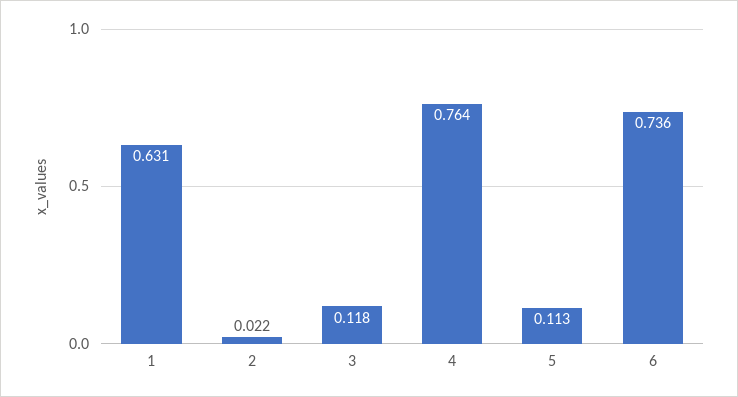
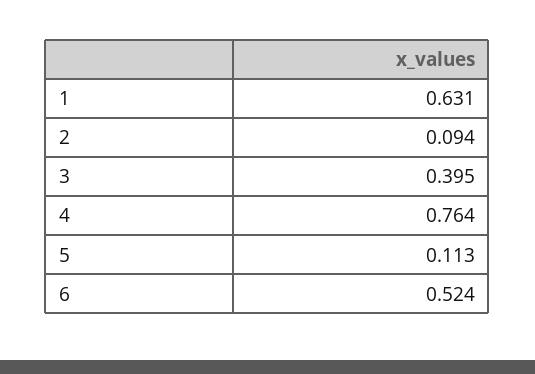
  {
    "1": 0.631,
-   "2": 0.022,
+   "2": 0.094,
-   "3": 0.118,
+   "3": 0.395,
    "4": 0.764,
    "5": 0.113,
-   "6": 0.736
+   "6": 0.524
  }

